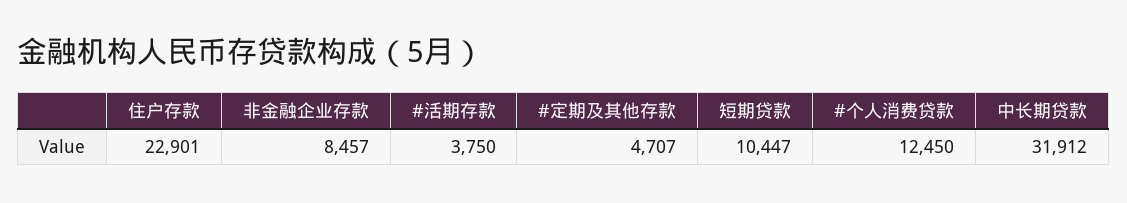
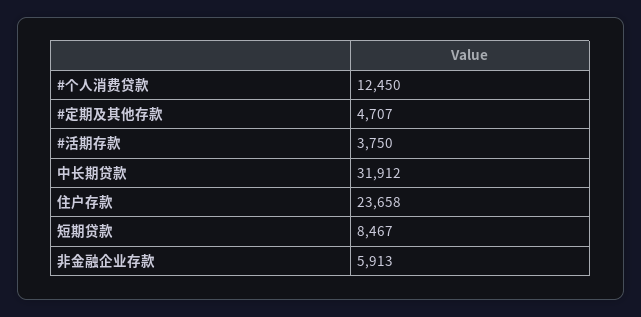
  {
-   "住户存款": 22901,
+   "住户存款": 23658,
-   "非金融企业存款": 8457,
+   "非金融企业存款": 5913,
    "#活期存款": 3750,
    "#定期及其他存款": 4707,
-   "短期贷款": 10447,
+   "短期贷款": 8467,
    "#个人消费贷款": 12450,
    "中长期贷款": 31912
  }

